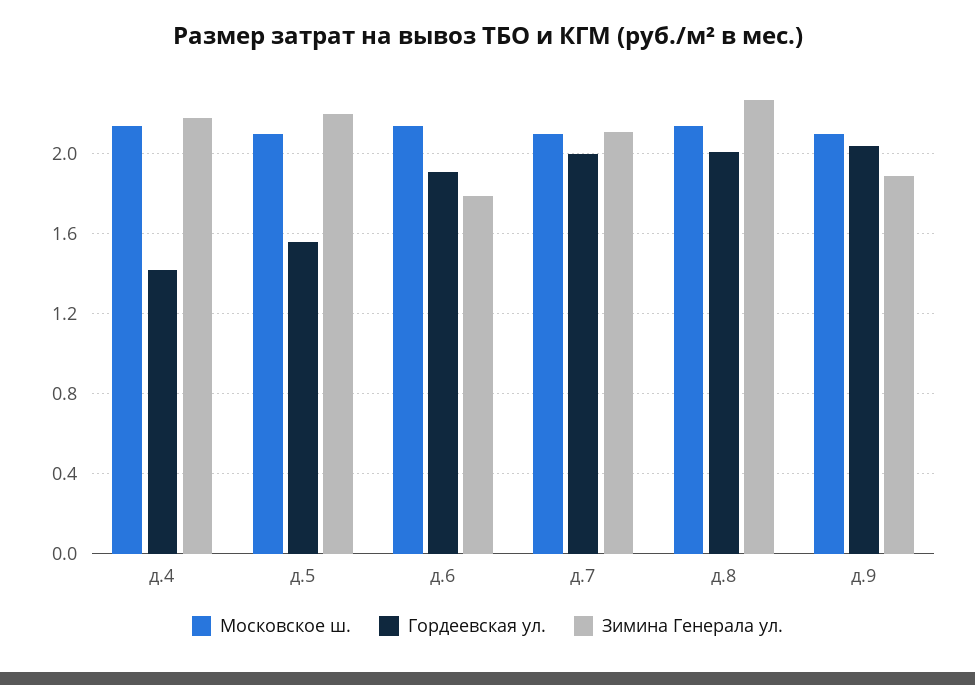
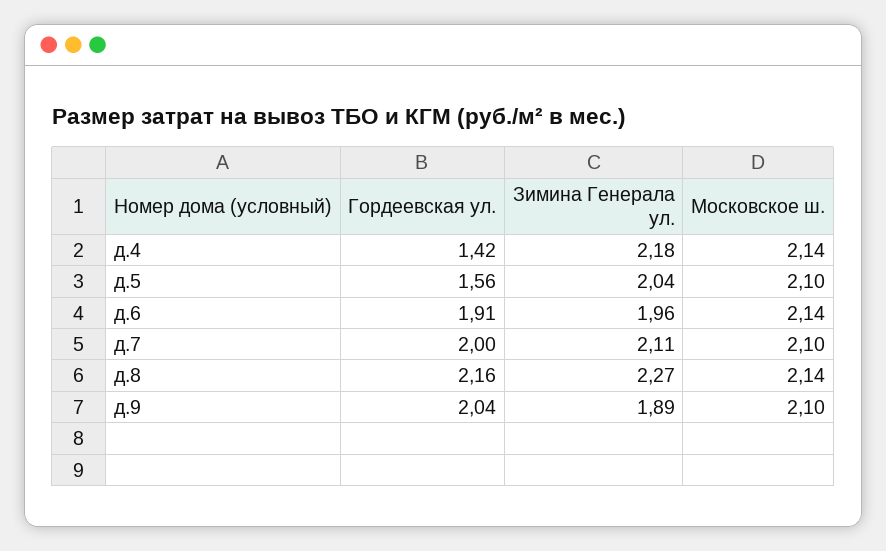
  {
    "Московское ш.": {
      "д.4": 2.14,
      "д.5": 2.1,
      "д.6": 2.14,
      "д.7": 2.1,
      "д.8": 2.14,
      "д.9": 2.1
    },
    "Гордеевская ул.": {
      "д.4": 1.42,
      "д.5": 1.56,
      "д.6": 1.91,
      "д.7": 2,
-     "д.8": 2,
+     "д.8": 2.16,
      "д.9": 2.04
    },
    "Зимина Генерала ул.": {
      "д.4": 2.18,
-     "д.5": 2.2,
+     "д.5": 2.04,
-     "д.6": 1.8,
+     "д.6": 1.96,
      "д.7": 2.11,
      "д.8": 2.27,
      "д.9": 1.89
    }
  }

